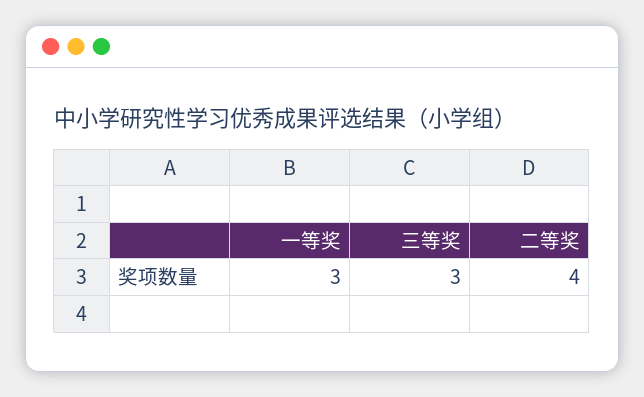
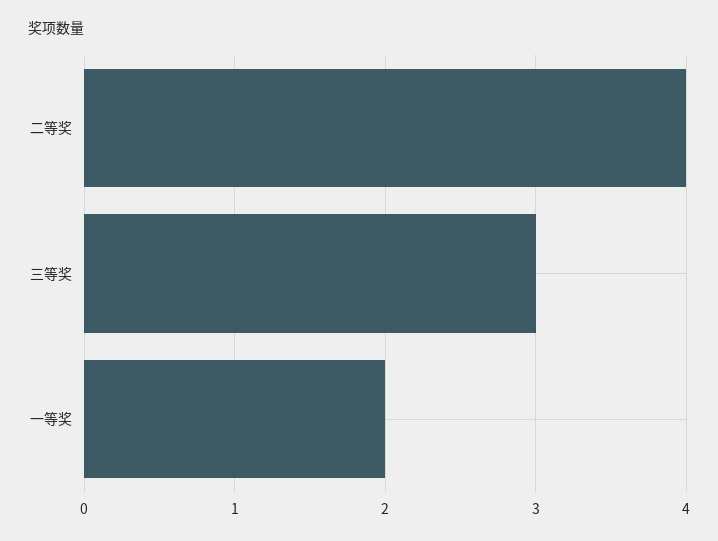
  {
-   "一等奖": 3,
+   "一等奖": 2,
    "三等奖": 3,
    "二等奖": 4
  }

